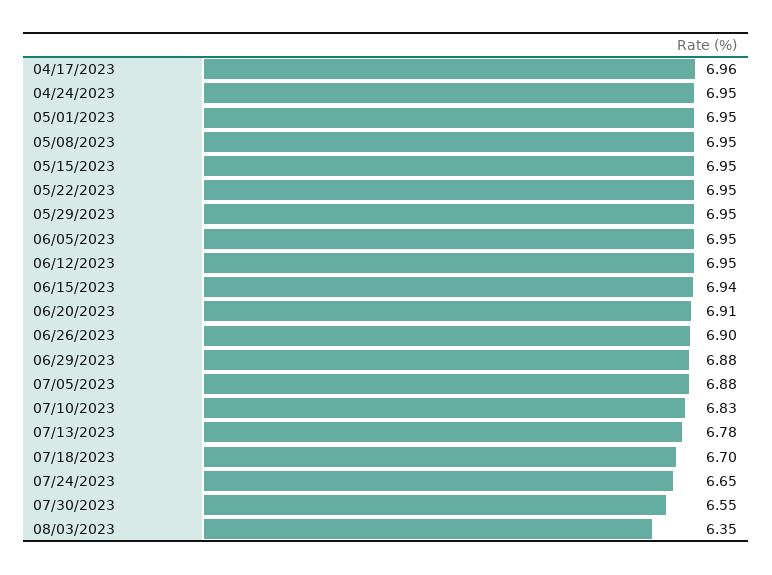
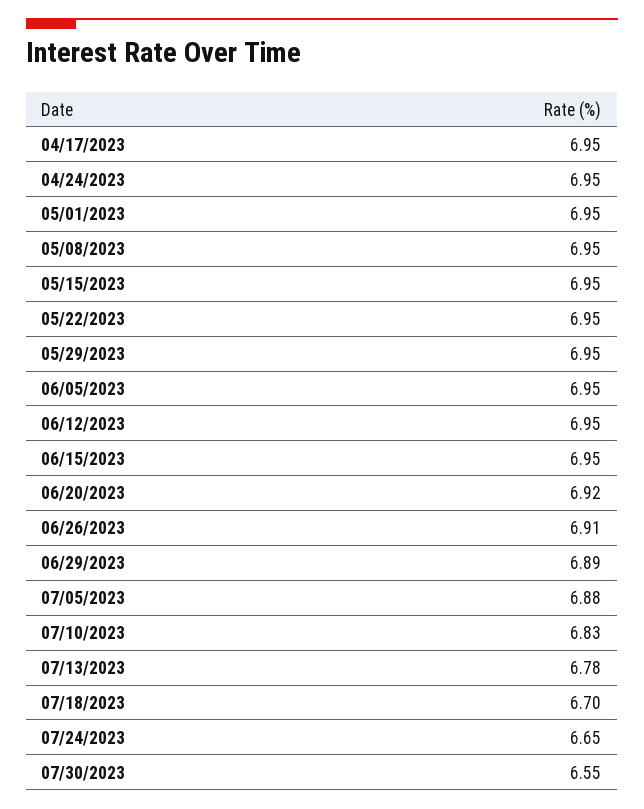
  {
-   "04/17/2023": 6.96,
+   "04/17/2023": 6.95,
    "04/24/2023": 6.95,
    "05/01/2023": 6.95,
    "05/08/2023": 6.95,
    "05/15/2023": 6.95,
    "05/22/2023": 6.95,
    "05/29/2023": 6.95,
    "06/05/2023": 6.95,
    "06/12/2023": 6.95,
-   "06/15/2023": 6.94,
+   "06/15/2023": 6.95,
-   "06/20/2023": 6.91,
+   "06/20/2023": 6.92,
-   "06/26/2023": 6.9,
+   "06/26/2023": 6.91,
-   "06/29/2023": 6.88,
+   "06/29/2023": 6.89,
    "07/05/2023": 6.88,
    "07/10/2023": 6.83,
    "07/13/2023": 6.78,
    "07/18/2023": 6.7,
    "07/24/2023": 6.65,
-   "07/30/2023": 6.55,
+   "07/30/2023": 6.55
-   "08/03/2023": 6.35
  }

